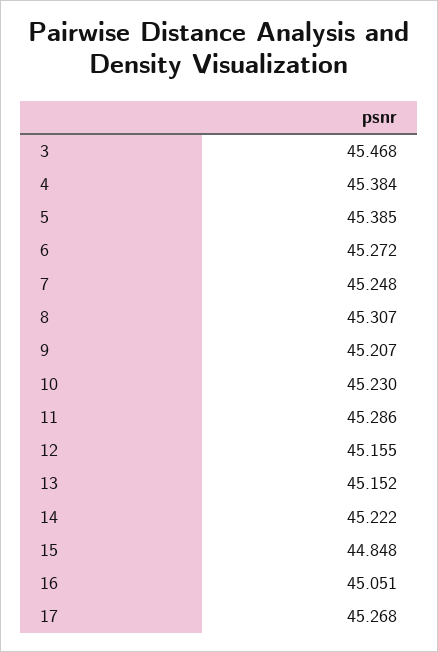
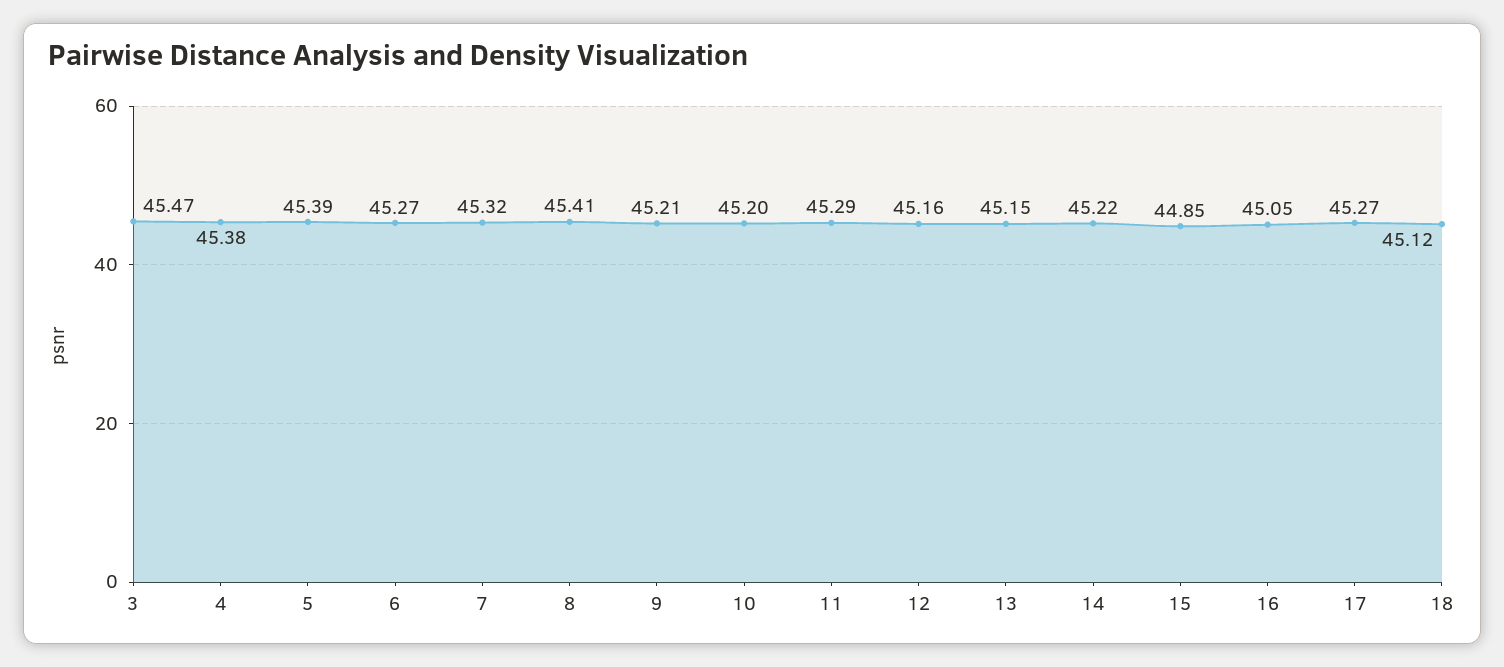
  {
    "3": 45.468,
    "4": 45.384,
    "5": 45.385,
    "6": 45.272,
-   "7": 45.248,
+   "7": 45.32,
-   "8": 45.307,
+   "8": 45.41,
    "9": 45.207,
-   "10": 45.23,
+   "10": 45.2,
    "11": 45.286,
    "12": 45.155,
    "13": 45.152,
    "14": 45.222,
    "15": 44.848,
    "16": 45.051,
-   "17": 45.268
+   "17": 45.268,
+   "18": 45.12
  }

